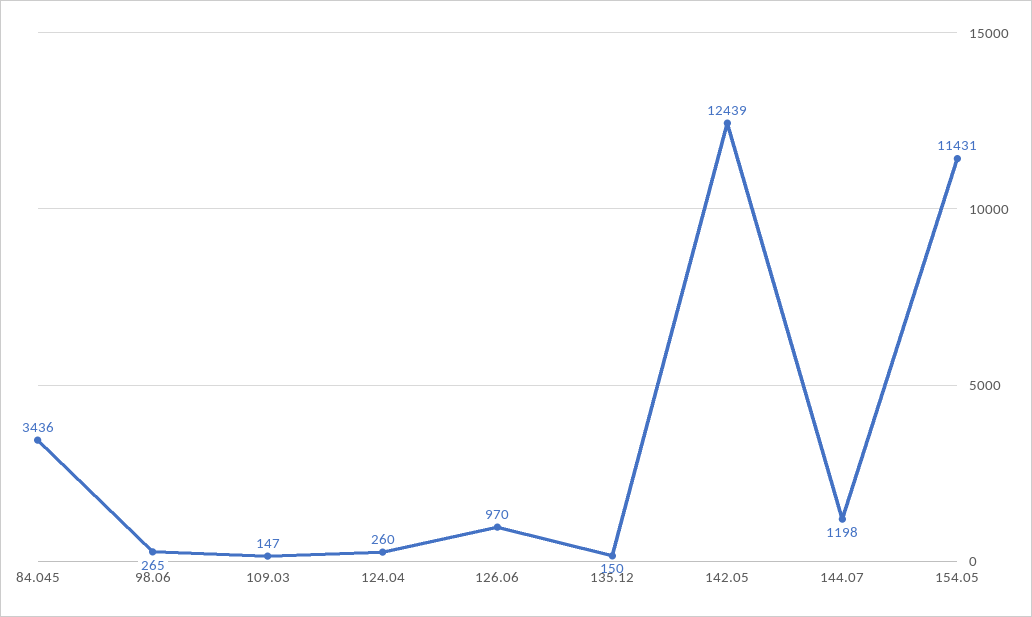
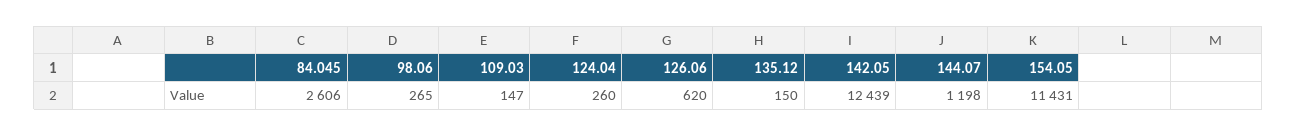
  {
-   "84.045": 3436,
+   "84.045": 2606,
    "98.06": 265,
    "109.03": 147,
    "124.04": 260,
-   "126.06": 970,
+   "126.06": 620,
    "135.12": 150,
    "142.05": 12439,
    "144.07": 1198,
    "154.05": 11431
  }

